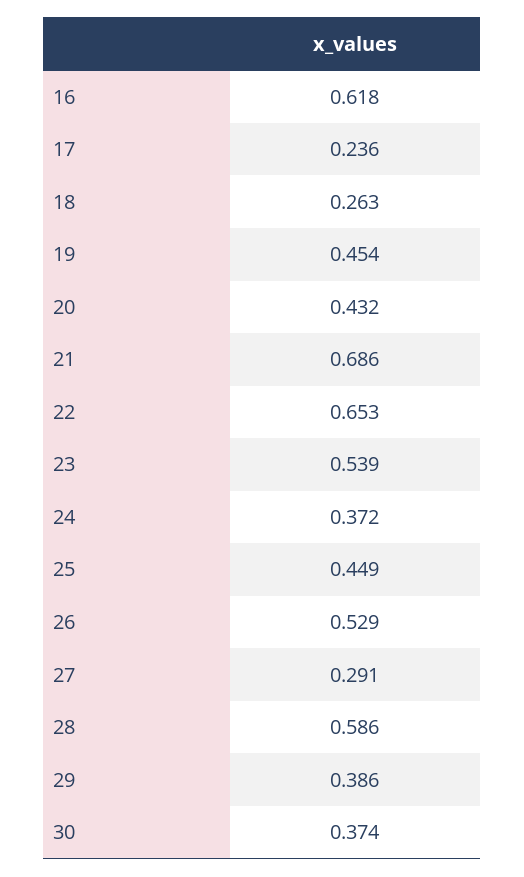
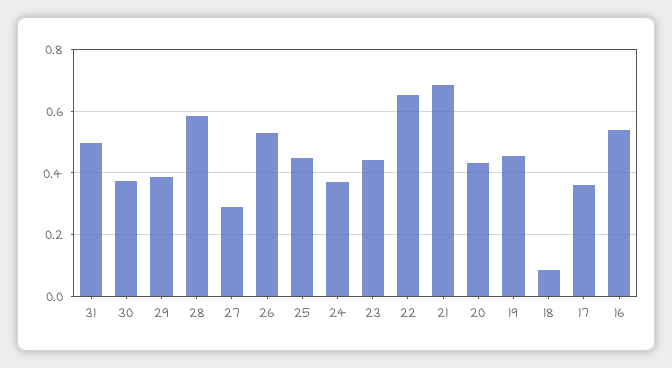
  {
-   "16": 0.618,
+   "16": 0.54,
-   "17": 0.236,
+   "17": 0.36,
-   "18": 0.263,
+   "18": 0.08,
    "19": 0.454,
    "20": 0.432,
    "21": 0.686,
    "22": 0.653,
-   "23": 0.539,
+   "23": 0.44,
    "24": 0.372,
    "25": 0.449,
    "26": 0.529,
    "27": 0.291,
    "28": 0.586,
    "29": 0.386,
-   "30": 0.374
+   "30": 0.374,
+   "31": 0.5
  }

